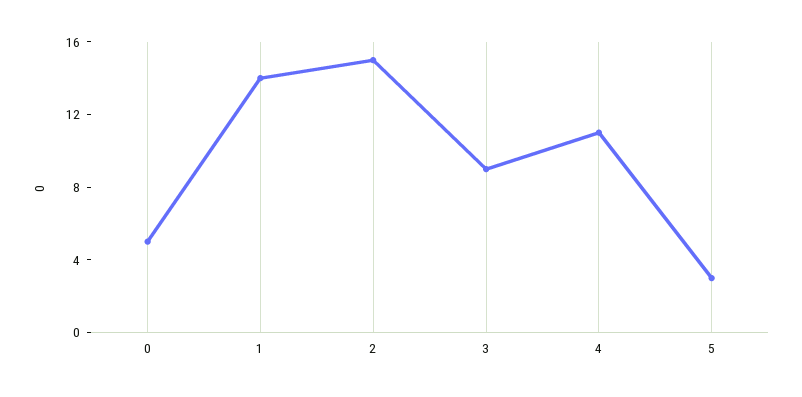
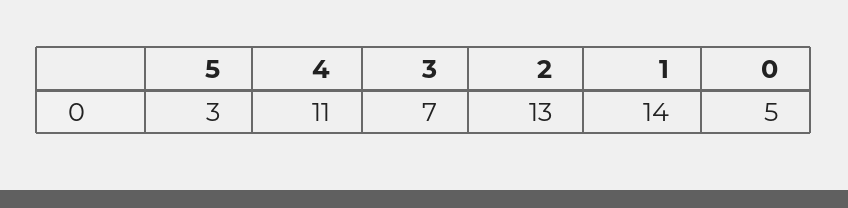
  {
    "0": 5,
    "1": 14,
-   "2": 15,
+   "2": 13,
-   "3": 9,
+   "3": 7,
    "4": 11,
    "5": 3
  }

